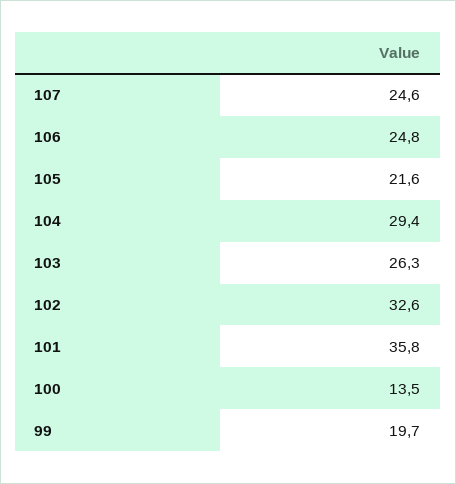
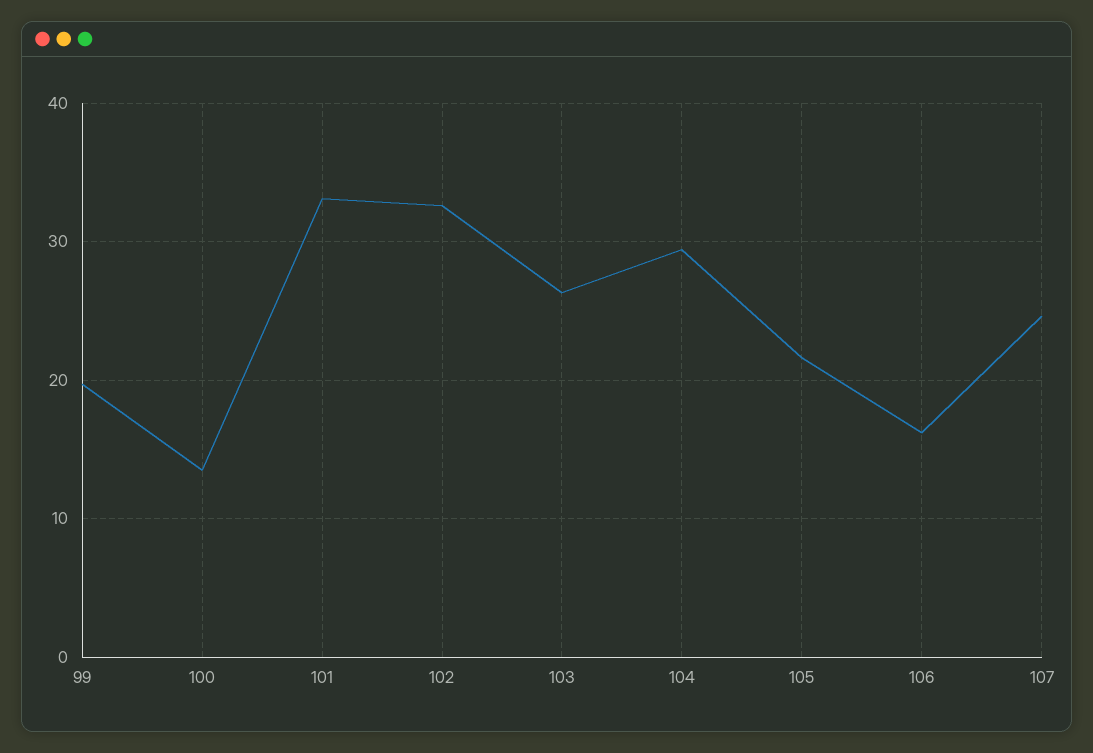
  {
    "107": 24.6,
-   "106": 24.8,
+   "106": 16,
    "105": 21.6,
    "104": 29.4,
    "103": 26.3,
    "102": 32.6,
-   "101": 35.8,
+   "101": 33,
    "100": 13.5,
    "99": 19.7
  }

